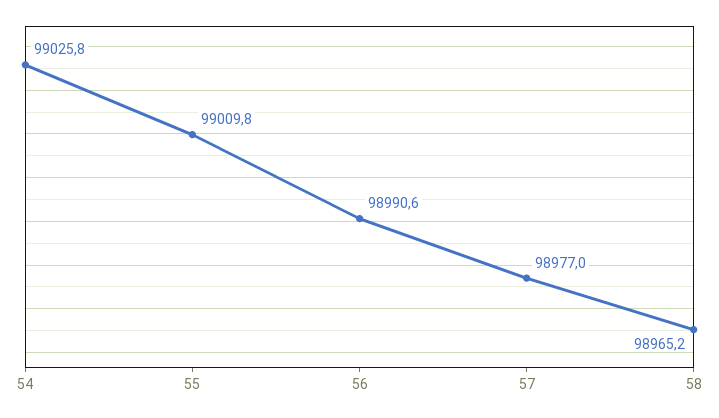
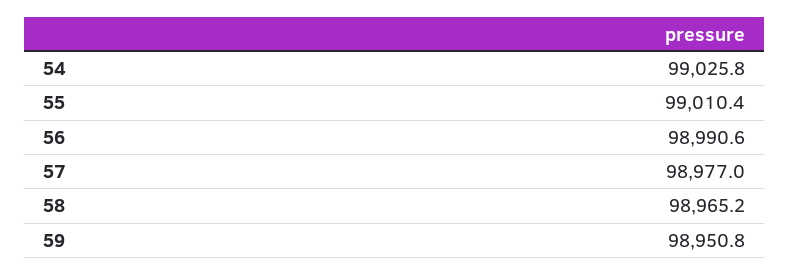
  {
    "54": 99025.8,
-   "55": 99009.8,
+   "55": 99010.4,
    "56": 98990.6,
    "57": 98977,
-   "58": 98965.2
+   "58": 98965.2,
+   "59": 98950.8
  }

